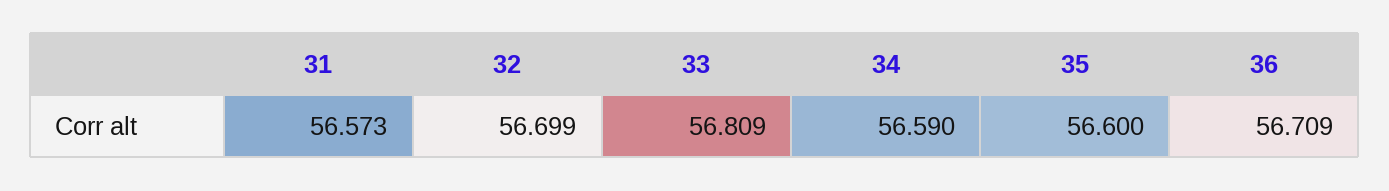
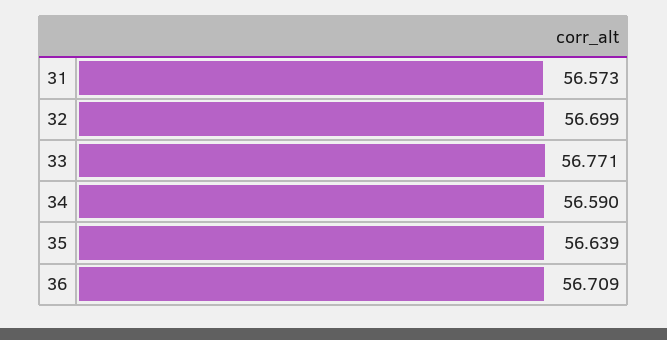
  {
    "31": 56.573,
    "32": 56.699,
-   "33": 56.809,
+   "33": 56.771,
    "34": 56.59,
-   "35": 56.6,
+   "35": 56.639,
    "36": 56.709
  }

